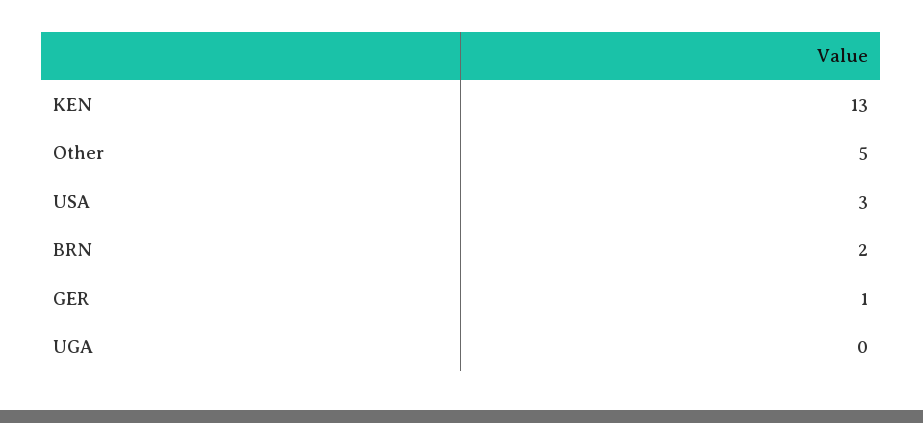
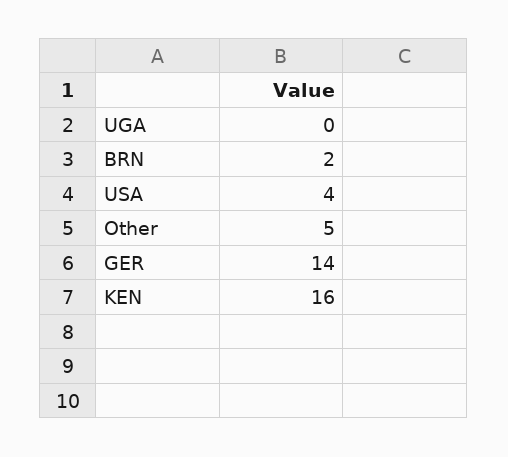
  {
-   "KEN": 13,
+   "KEN": 16,
    "Other": 5,
-   "USA": 3,
+   "USA": 4,
    "BRN": 2,
-   "GER": 1,
+   "GER": 14,
    "UGA": 0
  }

